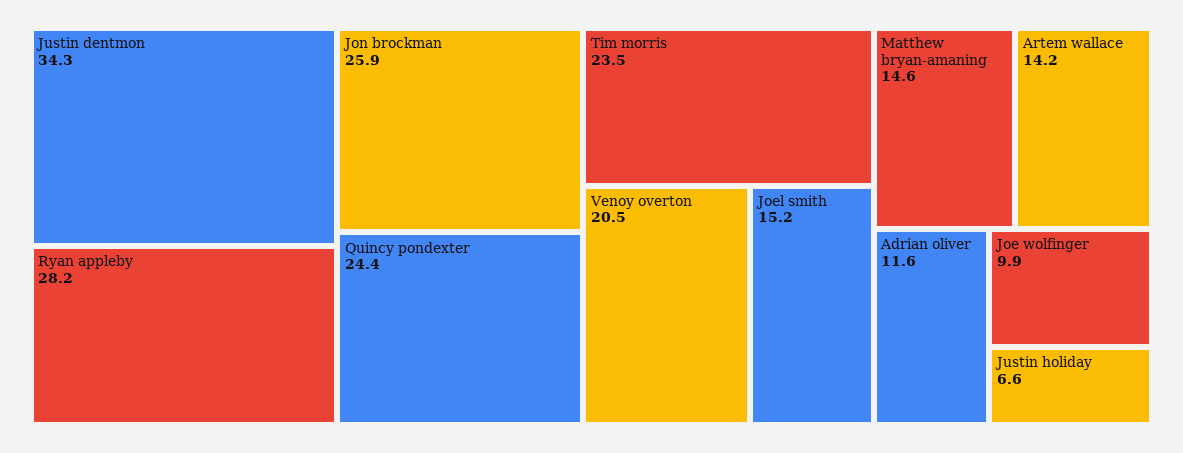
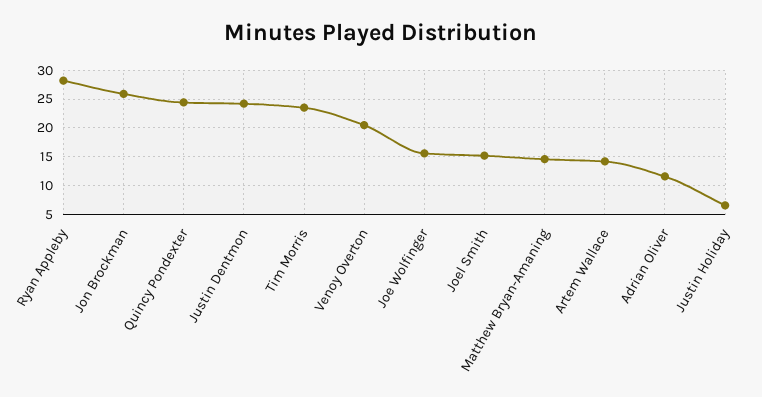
  {
-   "Justin dentmon": 34.3,
+   "Justin dentmon": 25,
    "Ryan appleby": 28.2,
    "Jon brockman": 25.9,
    "Quincy pondexter": 24.4,
    "Tim morris": 23.5,
    "Venoy overton": 20.5,
    "Joel smith": 15.2,
    "Matthew bryan-amaning": 14.6,
    "Artem wallace": 14.2,
    "Adrian oliver": 11.6,
-   "Joe wolfinger": 9.9,
+   "Joe wolfinger": 15,
    "Justin holiday": 6.6
  }

